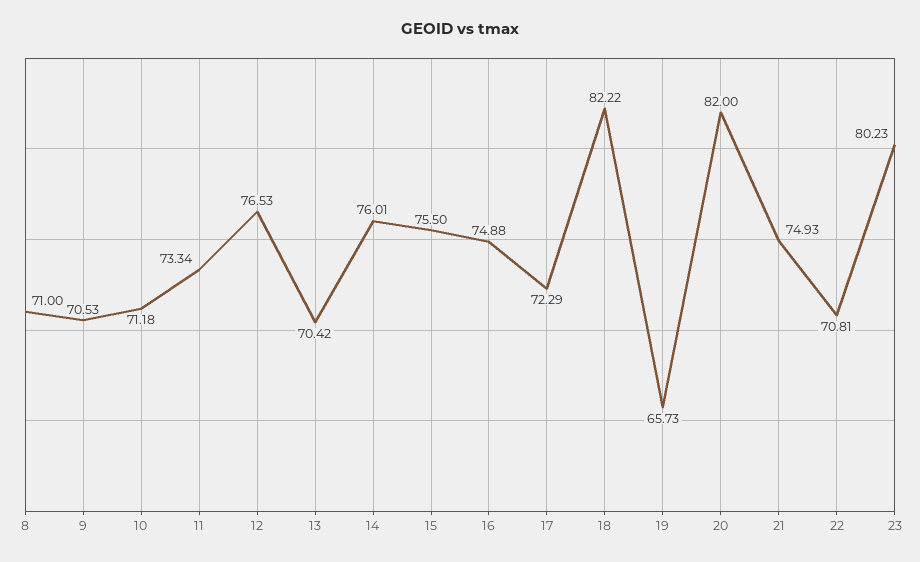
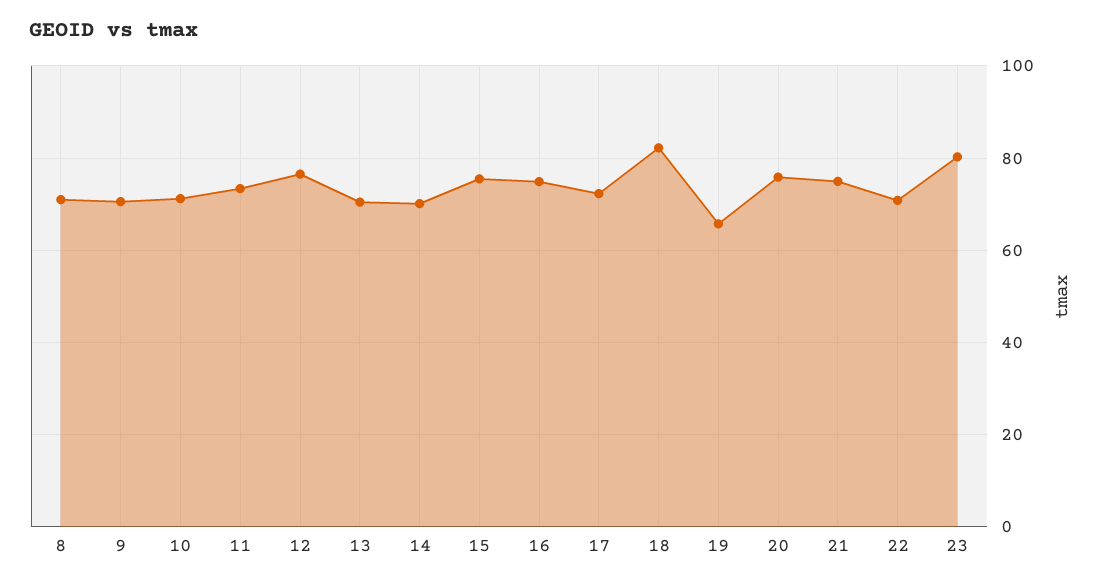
  {
    "8": 71,
    "9": 70.53,
    "10": 71.18,
    "11": 73.34,
    "12": 76.53,
    "13": 70.42,
-   "14": 76.01,
+   "14": 70,
    "15": 75.5,
    "16": 74.88,
    "17": 72.29,
    "18": 82.22,
    "19": 65.73,
-   "20": 82,
+   "20": 76,
    "21": 74.93,
    "22": 70.81,
    "23": 80.23
  }

